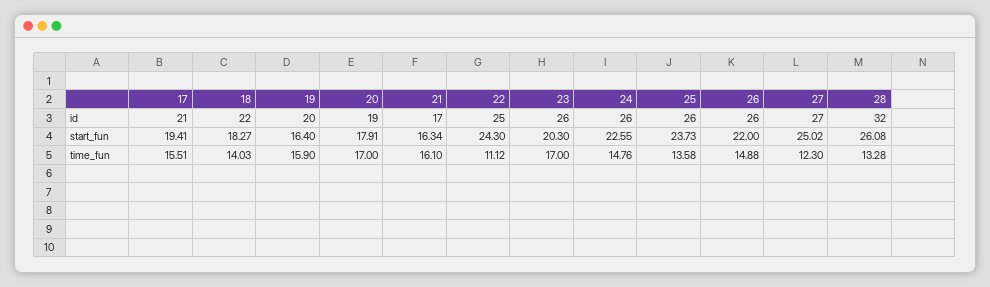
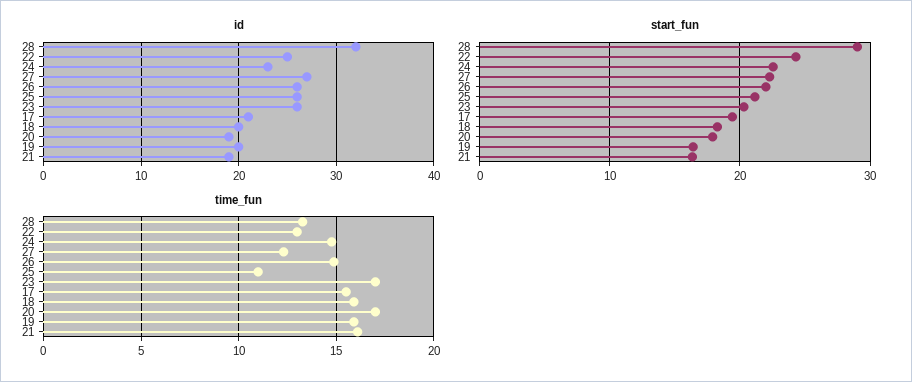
  {
    "id": {
      "17": 21,
-     "18": 22,
+     "18": 20,
      "19": 20,
      "20": 19,
-     "21": 17,
+     "21": 19,
      "22": 25,
      "23": 26,
-     "24": 26,
+     "24": 23,
      "25": 26,
      "26": 26,
      "27": 27,
      "28": 32
    },
    "start_fun": {
      "17": 19.41,
      "18": 18.27,
      "19": 16.4,
      "20": 17.91,
      "21": 16.34,
      "22": 24.3,
      "23": 20.3,
      "24": 22.55,
-     "25": 23.73,
+     "25": 21,
      "26": 22,
-     "27": 25.02,
+     "27": 22,
-     "28": 26.08
+     "28": 29
    },
    "time_fun": {
      "17": 15.51,
-     "18": 14.03,
+     "18": 16,
      "19": 15.9,
      "20": 17,
      "21": 16.1,
-     "22": 11.12,
+     "22": 13,
      "23": 17,
      "24": 14.76,
-     "25": 13.58,
+     "25": 11,
      "26": 14.88,
      "27": 12.3,
      "28": 13.28
    }
  }

